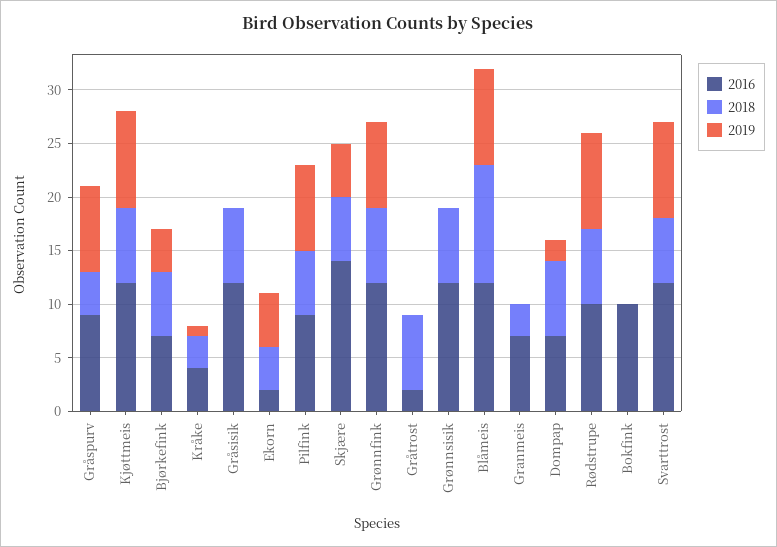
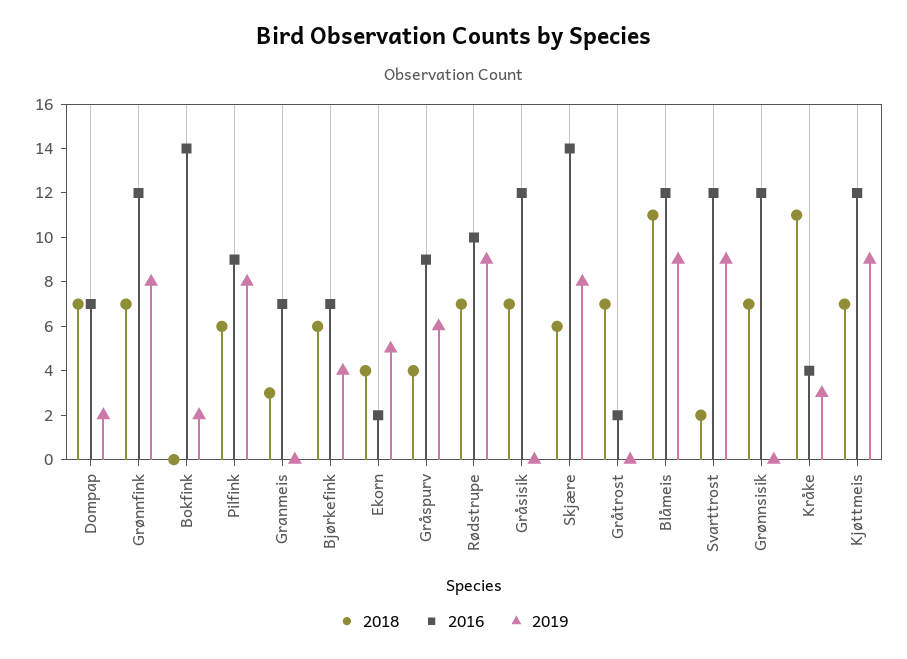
  {
    "2016": {
      "Gråspurv": 9,
      "Kjøttmeis": 12,
      "Bjørkefink": 7,
      "Kråke": 4,
      "Gråsisik": 12,
      "Ekorn": 2,
      "Pilfink": 9,
      "Skjære": 14,
      "Grønnfink": 12,
      "Gråtrost": 2,
      "Grønnsisik": 12,
      "Blåmeis": 12,
      "Granmeis": 7,
      "Dompap": 7,
      "Rødstrupe": 10,
-     "Bokfink": 10,
+     "Bokfink": 14,
      "Svarttrost": 12
    },
    "2018": {
      "Gråspurv": 4,
      "Kjøttmeis": 7,
      "Bjørkefink": 6,
-     "Kråke": 3,
+     "Kråke": 11,
      "Gråsisik": 7,
      "Ekorn": 4,
      "Pilfink": 6,
      "Skjære": 6,
      "Grønnfink": 7,
      "Gråtrost": 7,
      "Grønnsisik": 7,
      "Blåmeis": 11,
      "Granmeis": 3,
      "Dompap": 7,
      "Rødstrupe": 7,
      "Bokfink": 0,
-     "Svarttrost": 6
+     "Svarttrost": 2
    },
    "2019": {
-     "Gråspurv": 8,
+     "Gråspurv": 6,
      "Kjøttmeis": 9,
      "Bjørkefink": 4,
-     "Kråke": 1,
+     "Kråke": 3,
      "Gråsisik": 0,
      "Ekorn": 5,
      "Pilfink": 8,
-     "Skjære": 5,
+     "Skjære": 8,
      "Grønnfink": 8,
      "Gråtrost": 0,
      "Grønnsisik": 0,
      "Blåmeis": 9,
      "Granmeis": 0,
      "Dompap": 2,
      "Rødstrupe": 9,
-     "Bokfink": 0,
+     "Bokfink": 2,
      "Svarttrost": 9
    }
  }

